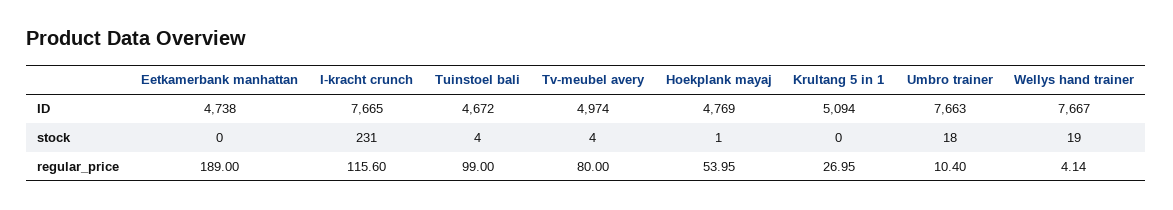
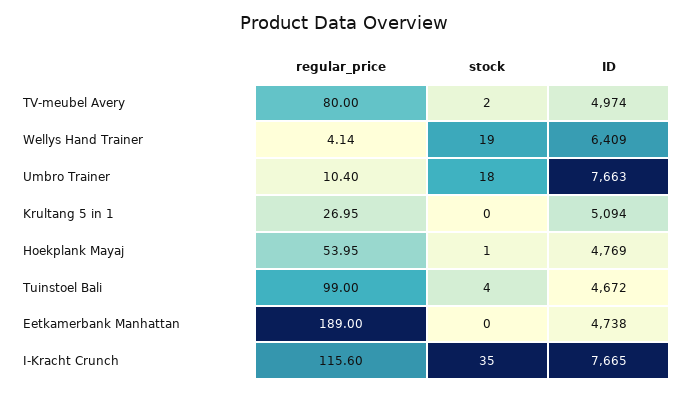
  {
    "Eetkamerbank manhattan": {
      "ID": 4738,
      "stock": 0,
      "regular_price": 189
    },
    "I-kracht crunch": {
      "ID": 7665,
-     "stock": 231,
+     "stock": 35,
      "regular_price": 115.6
    },
    "Tuinstoel bali": {
      "ID": 4672,
      "stock": 4,
      "regular_price": 99
    },
    "Tv-meubel avery": {
      "ID": 4974,
-     "stock": 4,
+     "stock": 2,
      "regular_price": 80
    },
    "Hoekplank mayaj": {
      "ID": 4769,
      "stock": 1,
      "regular_price": 53.95
    },
    "Krultang 5 in 1": {
      "ID": 5094,
      "stock": 0,
      "regular_price": 26.95
    },
    "Umbro trainer": {
      "ID": 7663,
      "stock": 18,
      "regular_price": 10.4
    },
    "Wellys hand trainer": {
-     "ID": 7667,
+     "ID": 6409,
      "stock": 19,
      "regular_price": 4.14
    }
  }

